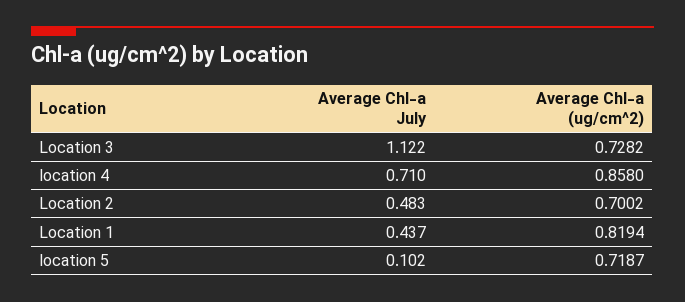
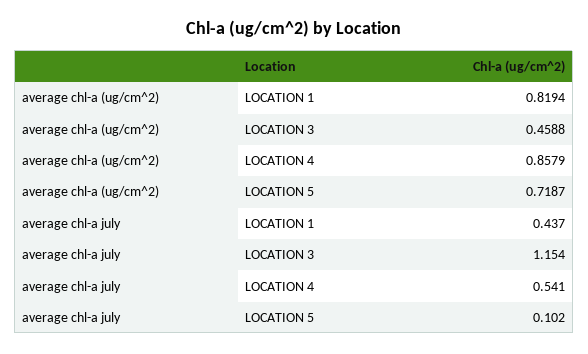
  {
    "Average Chl-a July": {
-     "Location 3": 1.122,
+     "Location 3": 1.154,
-     "location 4": 0.71,
+     "location 4": 0.541,
-     "Location 2": 0.483,
      "Location 1": 0.437,
      "location 5": 0.102
    },
    "Average Chl-a (ug/cm^2)": {
-     "Location 3": 0.7282,
+     "Location 3": 0.4588,
-     "location 4": 0.858,
+     "location 4": 0.8579,
-     "Location 2": 0.7002,
      "Location 1": 0.8194,
      "location 5": 0.7187
    }
  }

